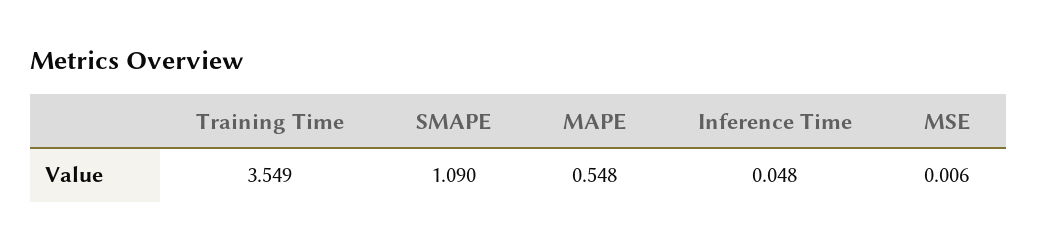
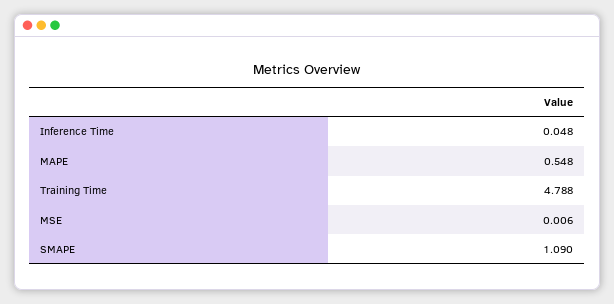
  {
-   "Training Time": 3.549,
+   "Training Time": 4.788,
    "SMAPE": 1.09,
    "MAPE": 0.548,
    "Inference Time": 0.048,
    "MSE": 0.006
  }

